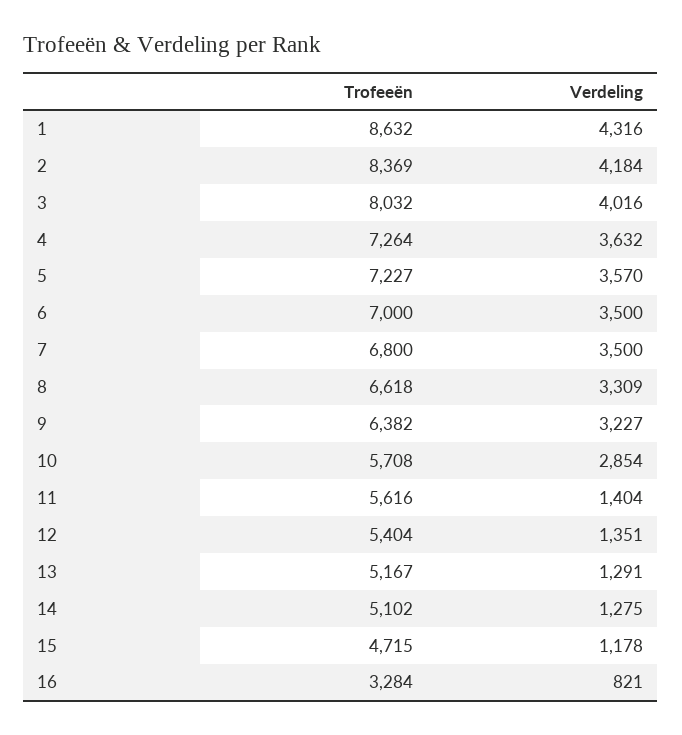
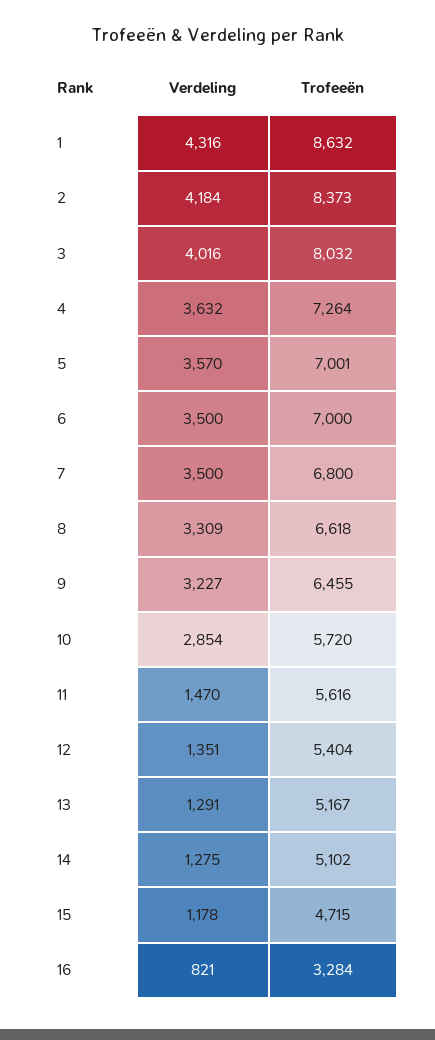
  {
    "Trofeeën": {
      "1": 8632,
-     "2": 8369,
+     "2": 8373,
      "3": 8032,
      "4": 7264,
-     "5": 7227,
+     "5": 7001,
      "6": 7000,
      "7": 6800,
      "8": 6618,
-     "9": 6382,
+     "9": 6455,
-     "10": 5708,
+     "10": 5720,
      "11": 5616,
      "12": 5404,
      "13": 5167,
      "14": 5102,
      "15": 4715,
      "16": 3284
    },
    "Verdeling": {
      "1": 4316,
      "2": 4184,
      "3": 4016,
      "4": 3632,
      "5": 3570,
      "6": 3500,
      "7": 3500,
      "8": 3309,
      "9": 3227,
      "10": 2854,
-     "11": 1404,
+     "11": 1470,
      "12": 1351,
      "13": 1291,
      "14": 1275,
      "15": 1178,
      "16": 821
    }
  }

